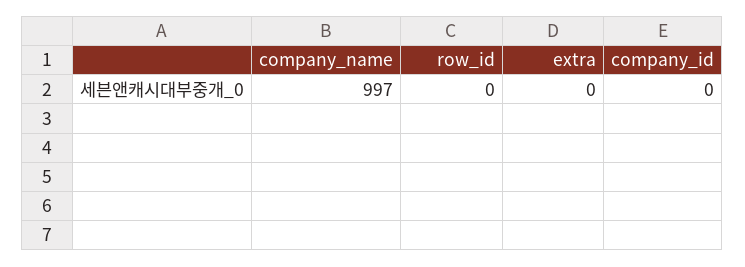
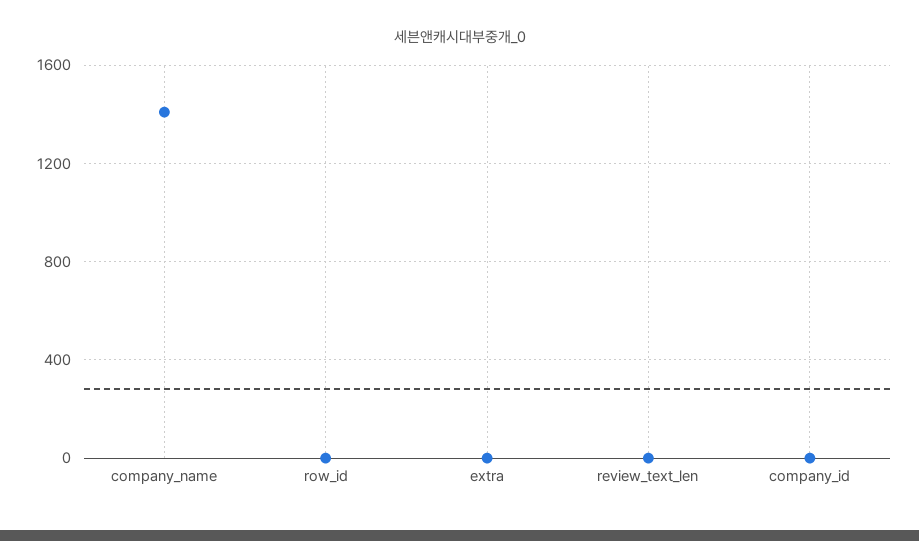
  {
-   "company_name": 997,
+   "company_name": 1400,
    "row_id": 0,
    "extra": 0,
-   "company_id": 0
+   "company_id": 0,
+   "review_text_len": 0
  }

